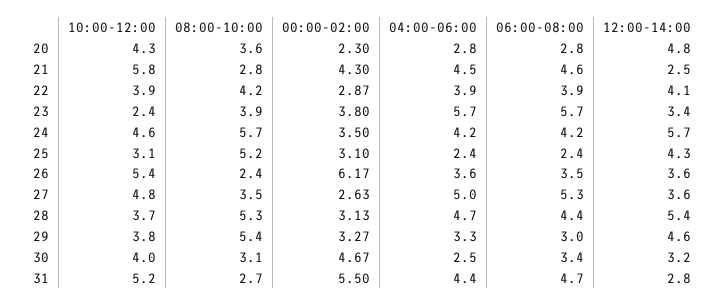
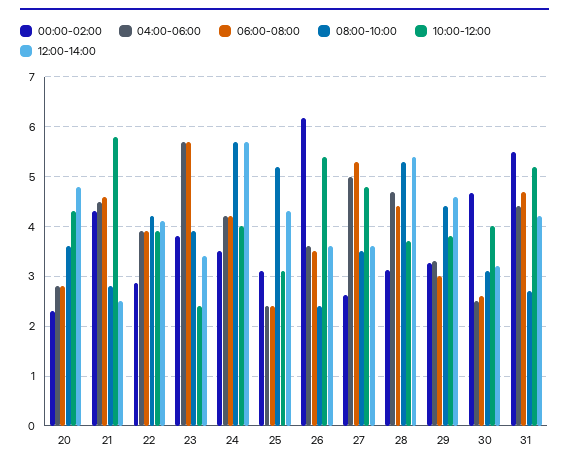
  {
    "10:00-12:00": {
      "20": 4.3,
      "21": 5.8,
      "22": 3.9,
      "23": 2.4,
-     "24": 4.6,
+     "24": 4,
      "25": 3.1,
      "26": 5.4,
      "27": 4.8,
      "28": 3.7,
      "29": 3.8,
      "30": 4,
      "31": 5.2
    },
    "08:00-10:00": {
      "20": 3.6,
      "21": 2.8,
      "22": 4.2,
      "23": 3.9,
      "24": 5.7,
      "25": 5.2,
      "26": 2.4,
      "27": 3.5,
      "28": 5.3,
-     "29": 5.4,
+     "29": 4.4,
      "30": 3.1,
      "31": 2.7
    },
    "00:00-02:00": {
      "20": 2.3,
      "21": 4.3,
      "22": 2.87,
      "23": 3.8,
      "24": 3.5,
      "25": 3.1,
      "26": 6.17,
      "27": 2.63,
      "28": 3.13,
      "29": 3.27,
      "30": 4.67,
      "31": 5.5
    },
    "04:00-06:00": {
      "20": 2.8,
      "21": 4.5,
      "22": 3.9,
      "23": 5.7,
      "24": 4.2,
      "25": 2.4,
      "26": 3.6,
      "27": 5,
      "28": 4.7,
      "29": 3.3,
      "30": 2.5,
      "31": 4.4
    },
    "06:00-08:00": {
      "20": 2.8,
      "21": 4.6,
      "22": 3.9,
      "23": 5.7,
      "24": 4.2,
      "25": 2.4,
      "26": 3.5,
      "27": 5.3,
      "28": 4.4,
      "29": 3,
-     "30": 3.4,
+     "30": 2.6,
      "31": 4.7
    },
    "12:00-14:00": {
      "20": 4.8,
      "21": 2.5,
      "22": 4.1,
      "23": 3.4,
      "24": 5.7,
      "25": 4.3,
      "26": 3.6,
      "27": 3.6,
      "28": 5.4,
      "29": 4.6,
      "30": 3.2,
-     "31": 2.8
+     "31": 4.2
    }
  }

